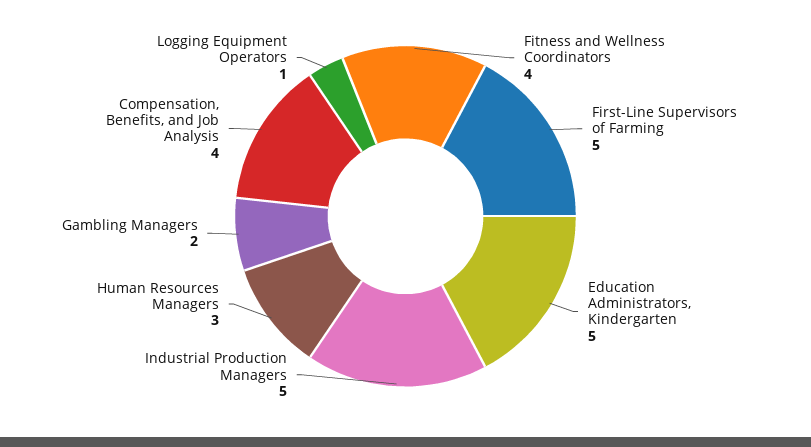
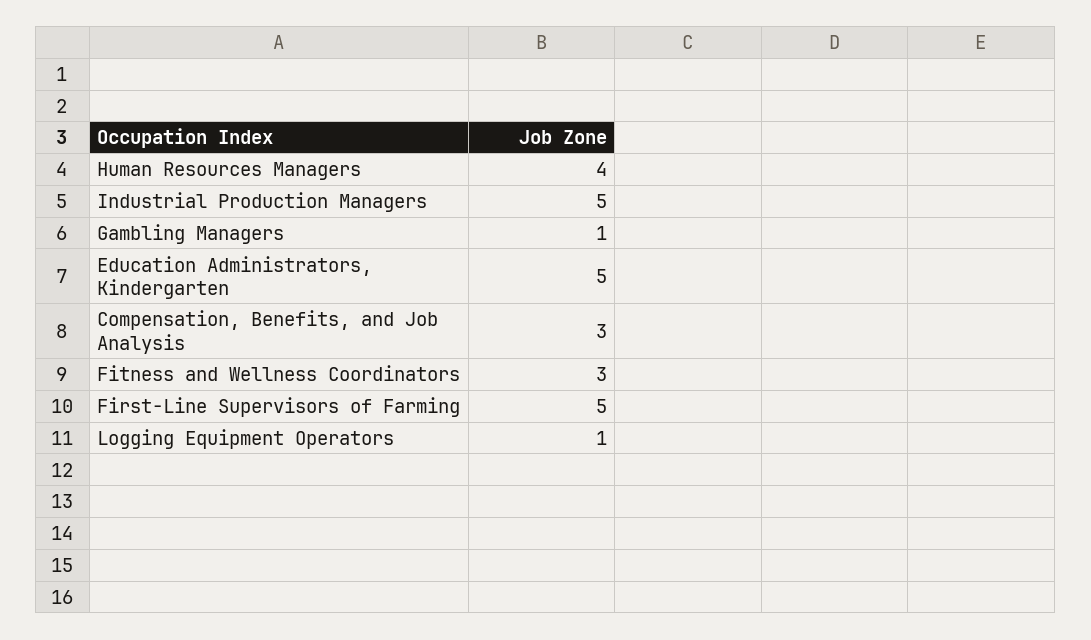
  {
-   "Fitness and Wellness Coordinators": 4,
+   "Fitness and Wellness Coordinators": 3,
    "First-Line Supervisors of Farming": 5,
    "Education Administrators, Kindergarten": 5,
    "Industrial Production Managers": 5,
-   "Human Resources Managers": 3,
+   "Human Resources Managers": 4,
-   "Gambling Managers": 2,
+   "Gambling Managers": 1,
-   "Compensation, Benefits, and Job Analysis": 4,
+   "Compensation, Benefits, and Job Analysis": 3,
    "Logging Equipment Operators": 1
  }

